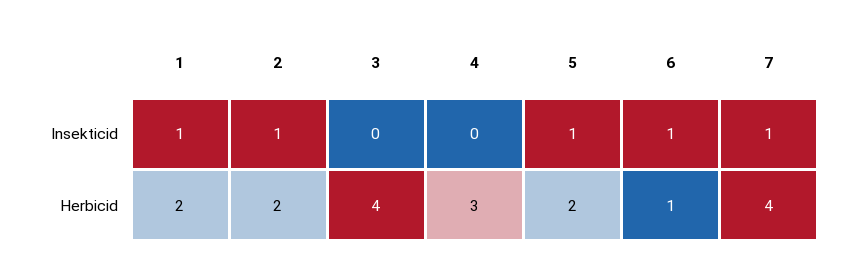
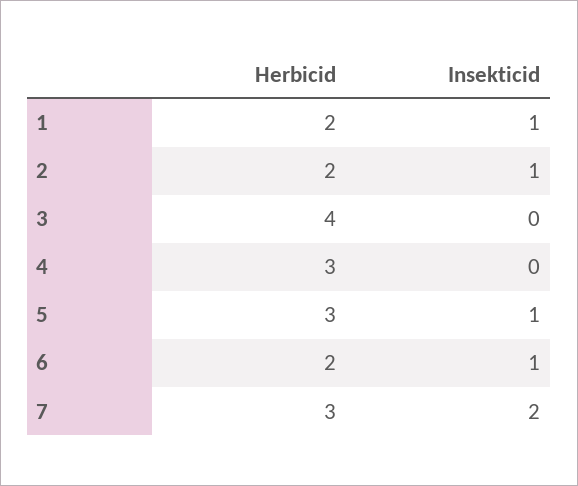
  {
    "1": {
      "Insekticid": 1,
      "Herbicid": 2
    },
    "2": {
      "Insekticid": 1,
      "Herbicid": 2
    },
    "3": {
      "Insekticid": 0,
      "Herbicid": 4
    },
    "4": {
      "Insekticid": 0,
      "Herbicid": 3
    },
    "5": {
      "Insekticid": 1,
-     "Herbicid": 2
+     "Herbicid": 3
    },
    "6": {
      "Insekticid": 1,
-     "Herbicid": 1
+     "Herbicid": 2
    },
    "7": {
-     "Insekticid": 1,
+     "Insekticid": 2,
-     "Herbicid": 4
+     "Herbicid": 3
    }
  }

